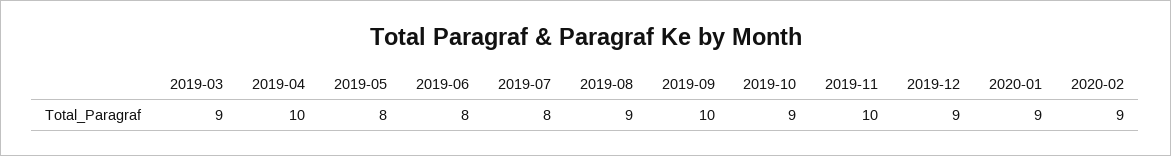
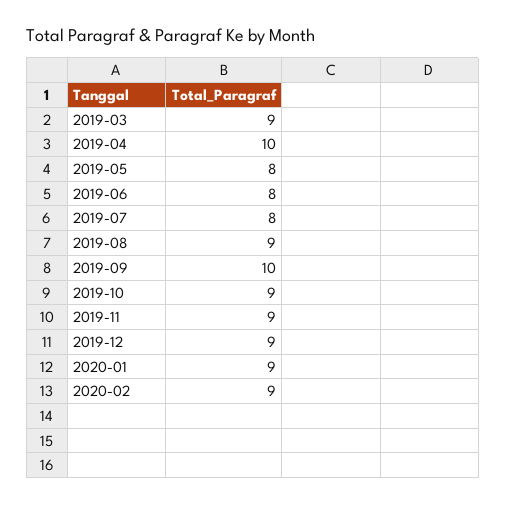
  {
    "2019-03": 9,
    "2019-04": 10,
    "2019-05": 8,
    "2019-06": 8,
    "2019-07": 8,
    "2019-08": 9,
    "2019-09": 10,
    "2019-10": 9,
-   "2019-11": 10,
+   "2019-11": 9,
    "2019-12": 9,
    "2020-01": 9,
    "2020-02": 9
  }

